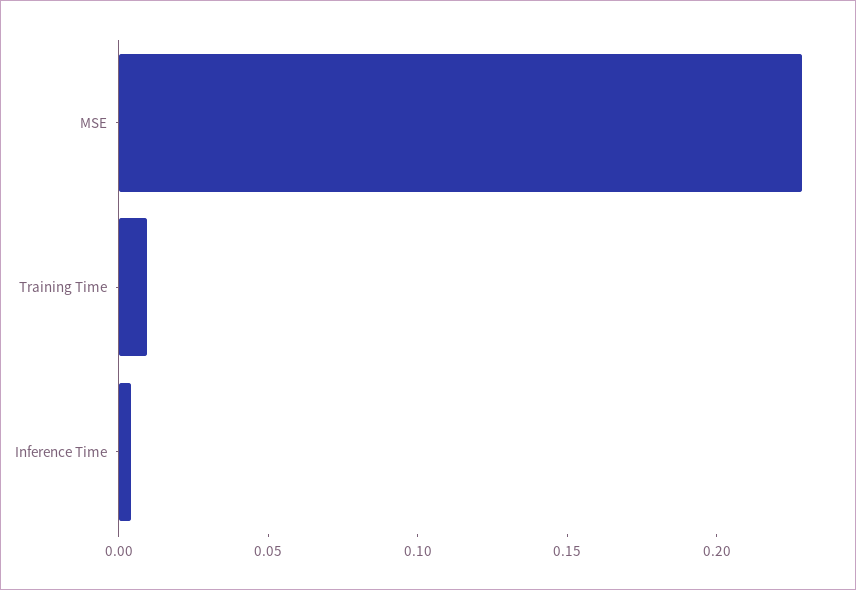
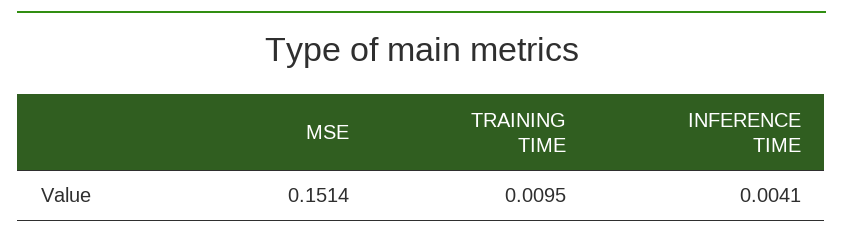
  {
-   "MSE": 0.23,
+   "MSE": 0.1514,
    "Training Time": 0.0095,
    "Inference Time": 0.0041
  }

